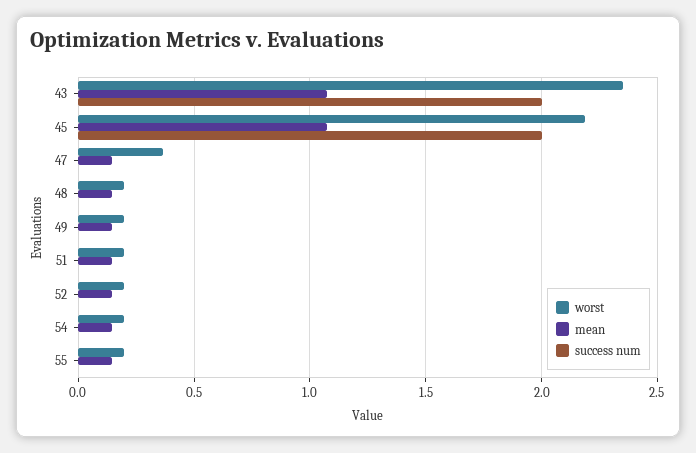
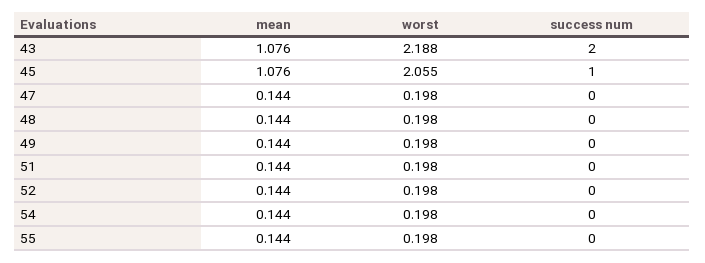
  {
    "worst": {
-     "43": 2.35,
+     "43": 2.188,
-     "45": 2.2,
+     "45": 2.055,
-     "47": 0.35,
+     "47": 0.198,
      "48": 0.198,
      "49": 0.198,
      "51": 0.198,
      "52": 0.198,
      "54": 0.198,
      "55": 0.198
    },
    "mean": {
      "43": 1.076,
      "45": 1.076,
      "47": 0.144,
      "48": 0.144,
      "49": 0.144,
      "51": 0.144,
      "52": 0.144,
      "54": 0.144,
      "55": 0.144
    },
    "success num": {
      "43": 2,
-     "45": 2,
+     "45": 1,
      "47": 0,
      "48": 0,
      "49": 0,
      "51": 0,
      "52": 0,
      "54": 0,
      "55": 0
    }
  }

